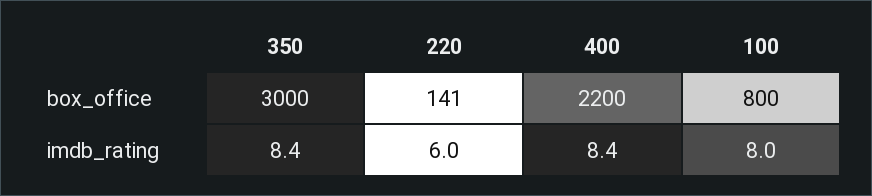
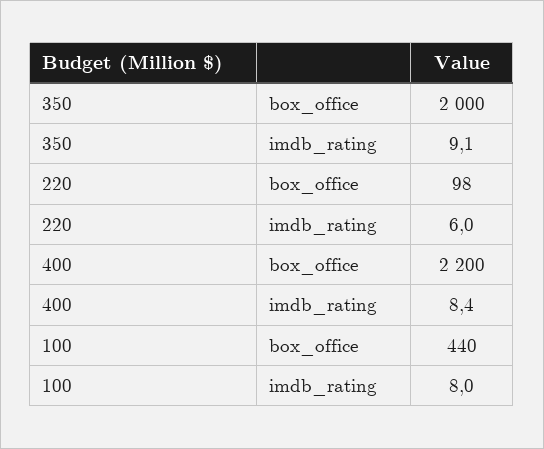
  {
    "350": {
-     "box_office": 3000,
+     "box_office": 2000,
-     "imdb_rating": 8.4
+     "imdb_rating": 9.1
    },
    "220": {
-     "box_office": 141,
+     "box_office": 98,
      "imdb_rating": 6
    },
    "400": {
      "box_office": 2200,
      "imdb_rating": 8.4
    },
    "100": {
-     "box_office": 800,
+     "box_office": 440,
      "imdb_rating": 8
    }
  }

